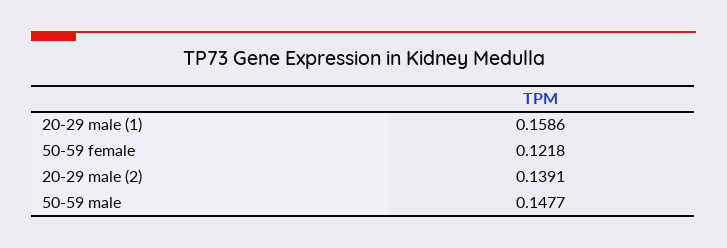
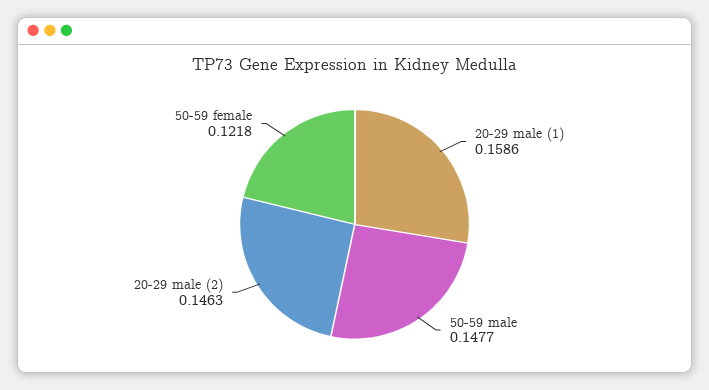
  {
    "20-29 male (1)": 0.1586,
    "50-59 female": 0.1218,
-   "20-29 male (2)": 0.1391,
+   "20-29 male (2)": 0.1463,
    "50-59 male": 0.1477
  }

